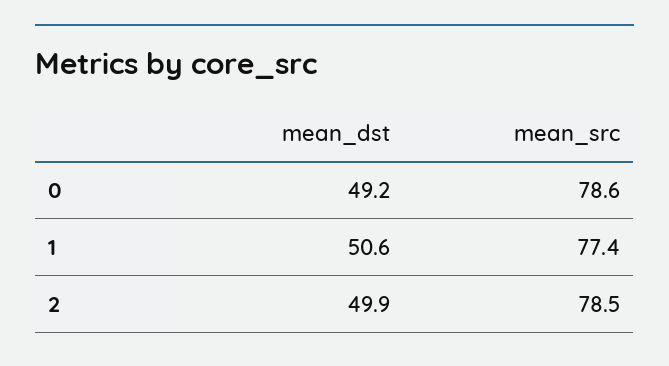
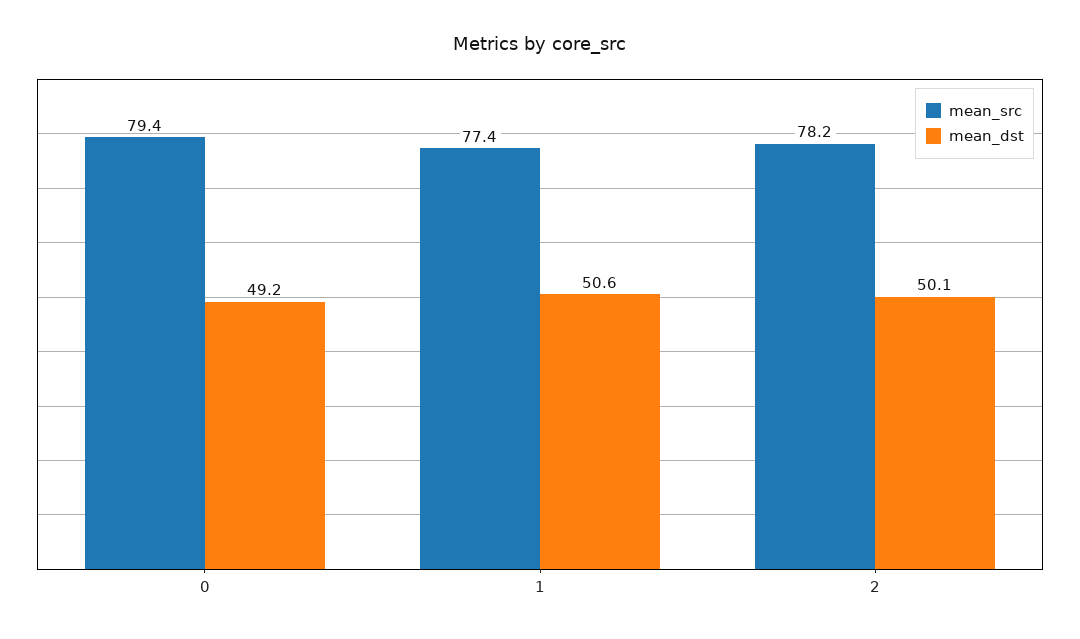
  {
    "mean_dst": {
      "0": 49.2,
      "1": 50.6,
-     "2": 49.9
+     "2": 50.1
    },
    "mean_src": {
-     "0": 78.6,
+     "0": 79.4,
      "1": 77.4,
-     "2": 78.5
+     "2": 78.2
    }
  }

